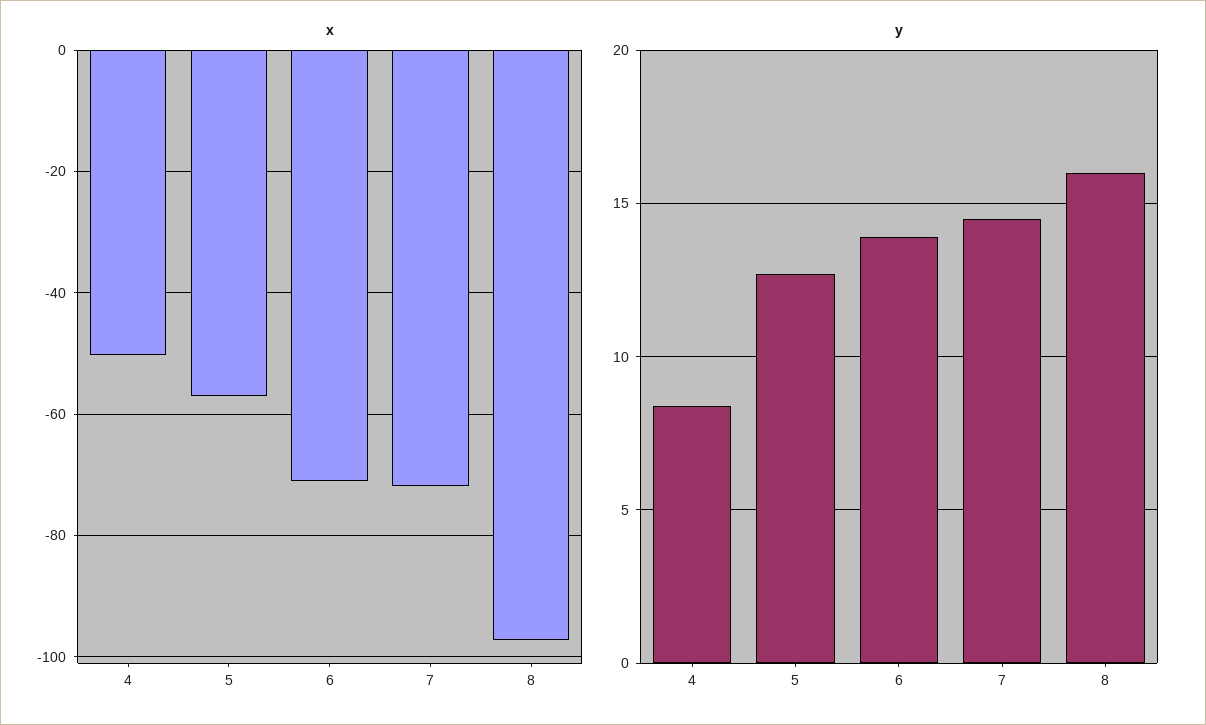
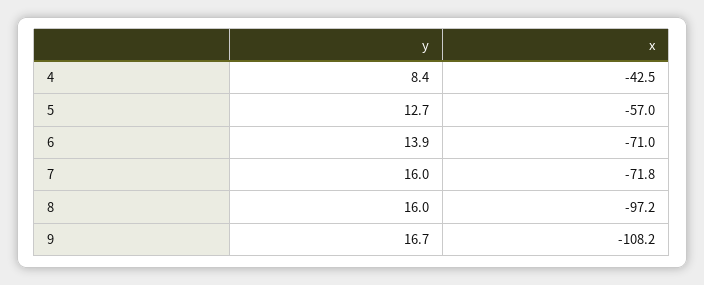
  {
    "x": {
-     "4": -50,
+     "4": -42.5,
      "5": -57,
      "6": -71,
      "7": -71.8,
-     "8": -97.2
+     "8": -97.2,
+     "9": -108.2
    },
    "y": {
      "4": 8.4,
      "5": 12.7,
      "6": 13.9,
-     "7": 14.5,
+     "7": 16,
-     "8": 16
+     "8": 16,
+     "9": 16.7
    }
  }

